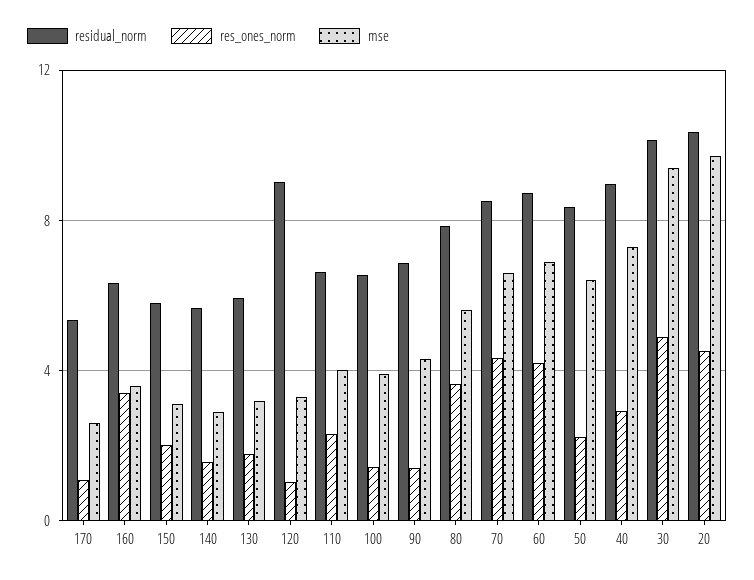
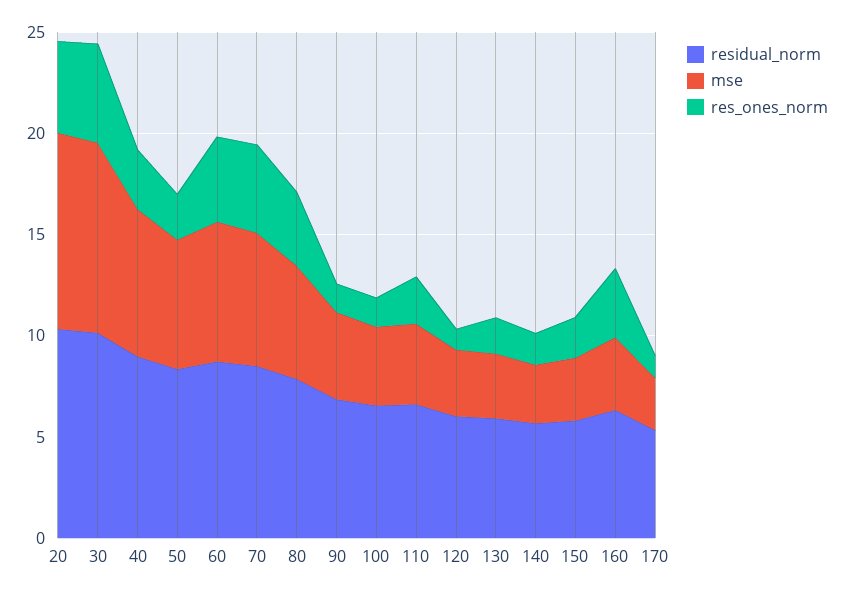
  {
    "residual_norm": {
      "170": 5.5,
      "160": 6.5,
      "150": 6,
      "140": 5.5,
      "130": 6,
-     "120": 9,
+     "120": 6,
      "110": 6.5,
      "100": 6.5,
      "90": 7,
      "80": 8,
      "70": 8.5,
      "60": 8.5,
      "50": 8.5,
      "40": 9,
      "30": 10,
      "20": 10.5
    },
    "res_ones_norm": {
      "170": 1,
      "160": 3.5,
      "150": 2,
      "140": 1.5,
      "130": 2,
      "120": 1,
      "110": 2.5,
      "100": 1.5,
      "90": 1.5,
      "80": 3.5,
      "70": 4.5,
      "60": 4,
      "50": 2,
      "40": 3,
      "30": 5,
      "20": 4.5
    },
    "mse": {
      "170": 2.5,
      "160": 3.5,
      "150": 3,
      "140": 3,
      "130": 3,
      "120": 3.5,
      "110": 4,
      "100": 4,
      "90": 4.5,
      "80": 5.5,
      "70": 6.5,
      "60": 7,
      "50": 6.5,
      "40": 7.5,
      "30": 9.5,
      "20": 9.5
    }
  }

